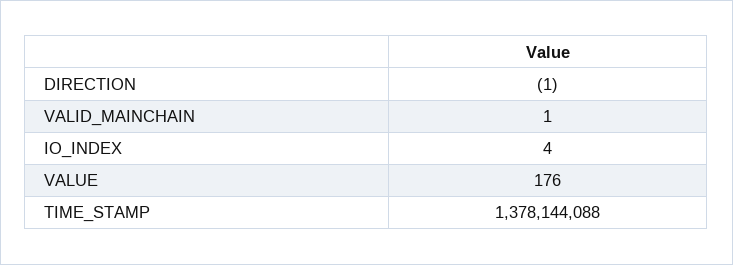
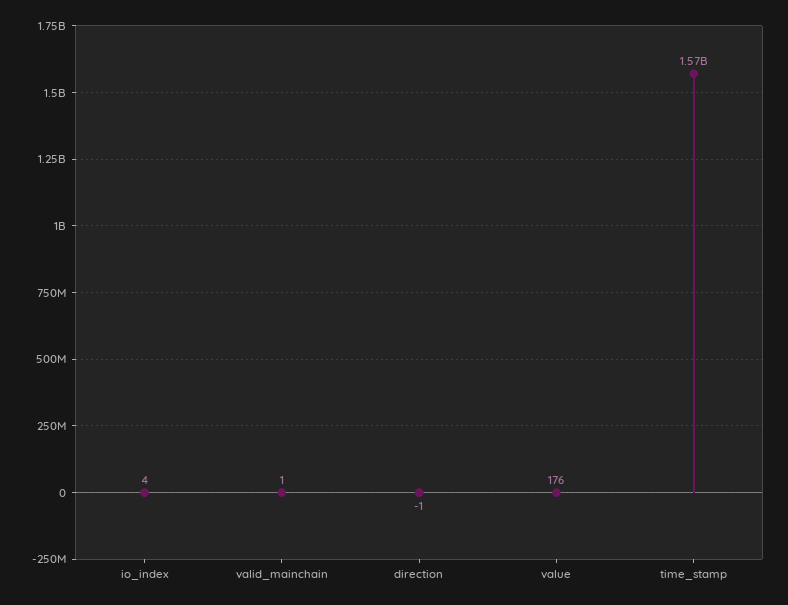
  {
    "DIRECTION": -1,
    "VALID_MAINCHAIN": 1,
    "IO_INDEX": 4,
    "VALUE": 176,
-   "TIME_STAMP": 1378144088
+   "TIME_STAMP": 1570000000
  }

